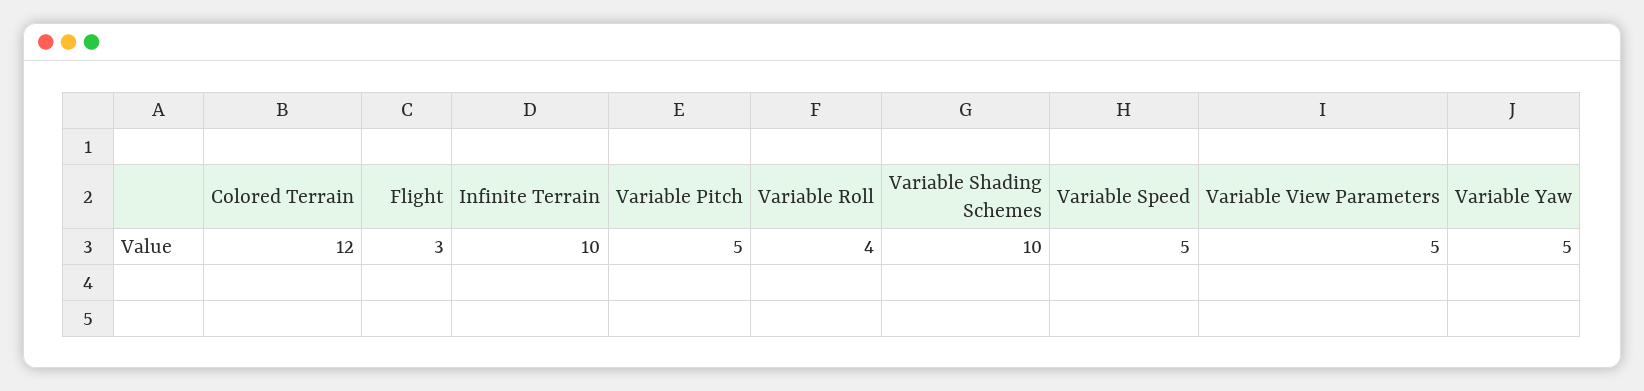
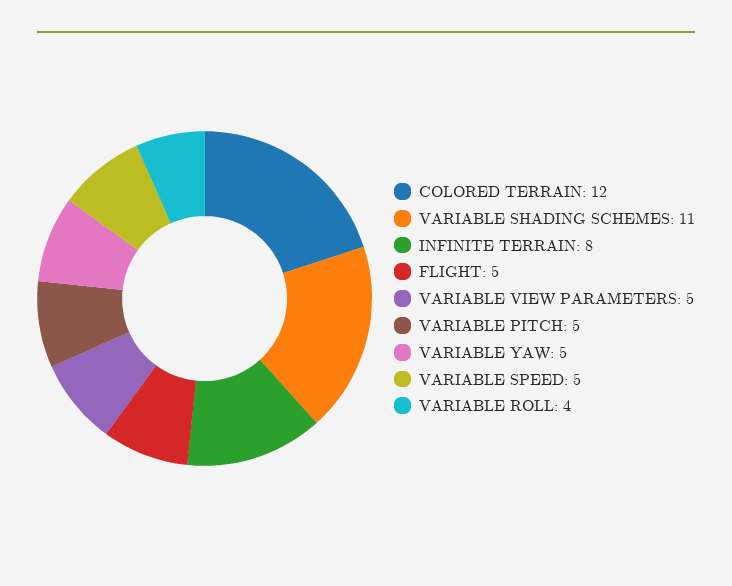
  {
    "Colored Terrain": 12,
-   "Flight": 3,
+   "Flight": 5,
-   "Infinite Terrain": 10,
+   "Infinite Terrain": 8,
    "Variable Pitch": 5,
    "Variable Roll": 4,
-   "Variable Shading Schemes": 10,
+   "Variable Shading Schemes": 11,
    "Variable Speed": 5,
    "Variable View Parameters": 5,
    "Variable Yaw": 5
  }

